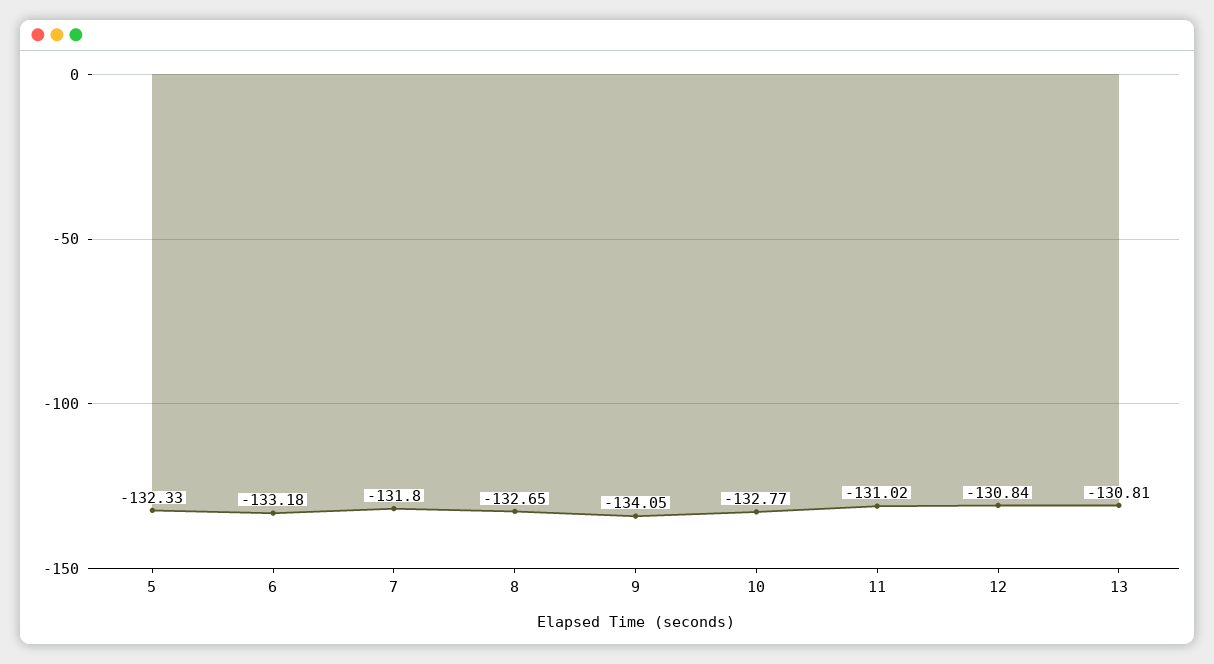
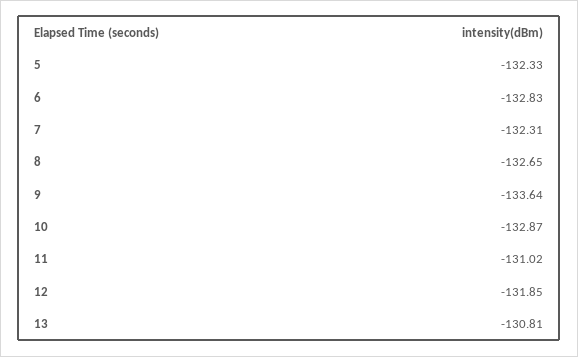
  {
    "5": -132.33,
-   "6": -133.18,
+   "6": -132.83,
-   "7": -131.8,
+   "7": -132.31,
    "8": -132.65,
-   "9": -134.05,
+   "9": -133.64,
-   "10": -132.77,
+   "10": -132.87,
    "11": -131.02,
-   "12": -130.84,
+   "12": -131.85,
    "13": -130.81
  }

